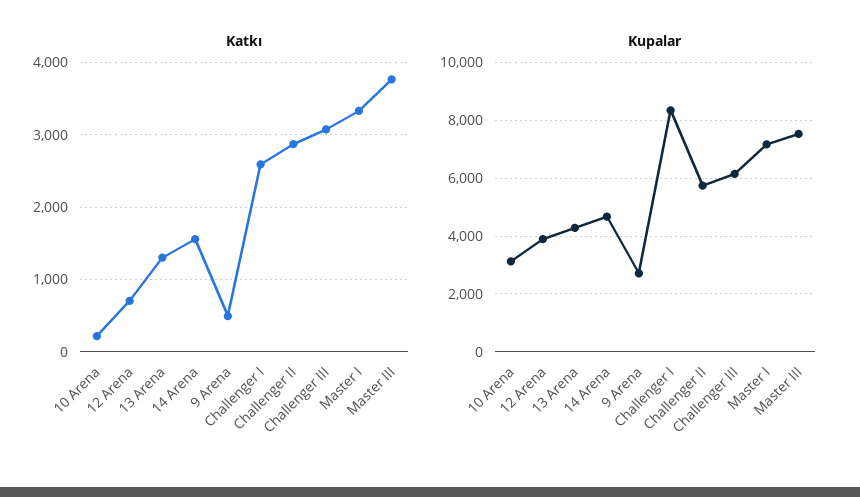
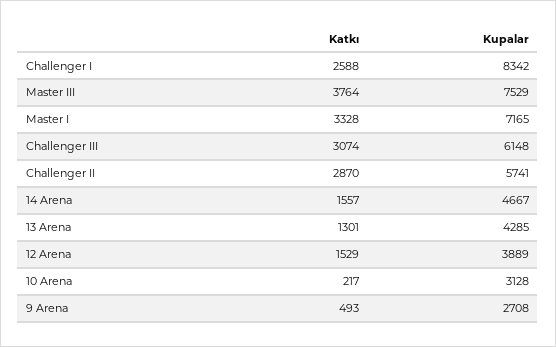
  {
    "Katkı": {
      "10 Arena": 217,
-     "12 Arena": 700,
+     "12 Arena": 1529,
      "13 Arena": 1301,
      "14 Arena": 1557,
      "9 Arena": 493,
      "Challenger I": 2588,
      "Challenger II": 2870,
      "Challenger III": 3074,
      "Master I": 3328,
      "Master III": 3764
    },
    "Kupalar": {
      "10 Arena": 3128,
      "12 Arena": 3889,
      "13 Arena": 4285,
      "14 Arena": 4667,
      "9 Arena": 2708,
      "Challenger I": 8342,
      "Challenger II": 5741,
      "Challenger III": 6148,
      "Master I": 7165,
      "Master III": 7529
    }
  }

